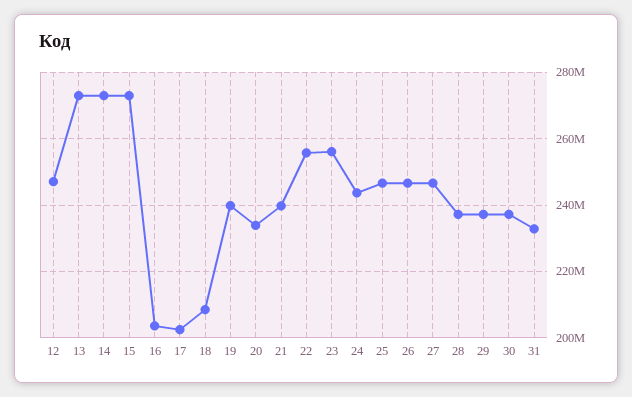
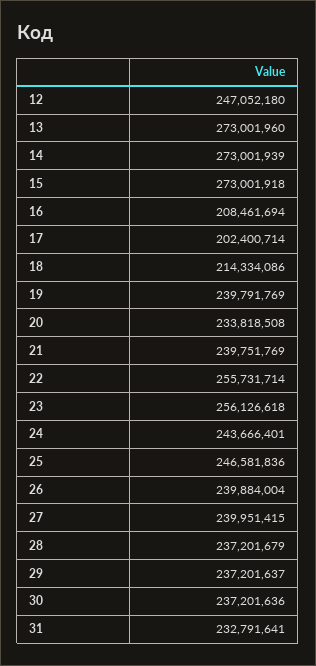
  {
    "12": 247052180,
    "13": 273001960,
    "14": 273001939,
    "15": 273001918,
-   "16": 204000000,
+   "16": 208461694,
    "17": 202400714,
-   "18": 208000000,
+   "18": 214334086,
    "19": 239791769,
    "20": 233818508,
    "21": 239751769,
    "22": 255731714,
    "23": 256126618,
    "24": 243666401,
    "25": 246581836,
-   "26": 246000000,
+   "26": 239884004,
-   "27": 246000000,
+   "27": 239951415,
    "28": 237201679,
    "29": 237201637,
    "30": 237201636,
    "31": 232791641
  }

